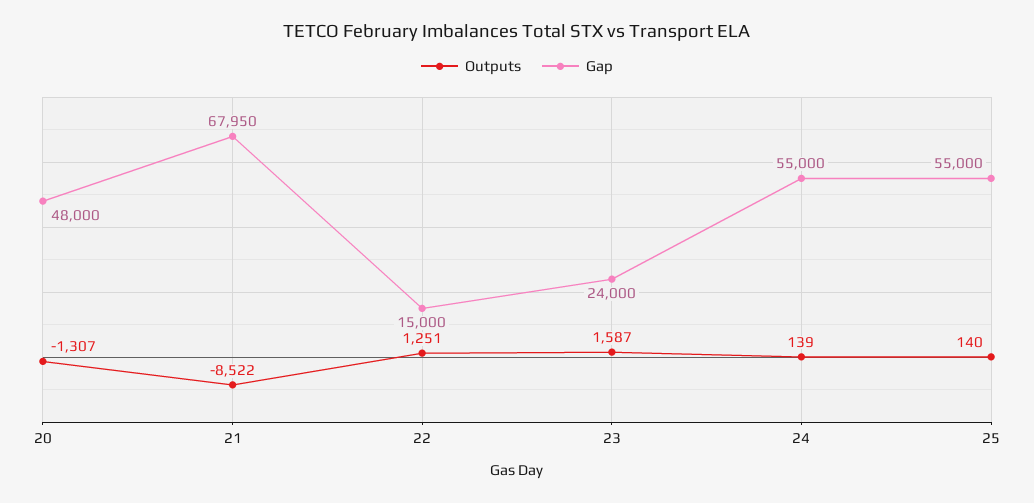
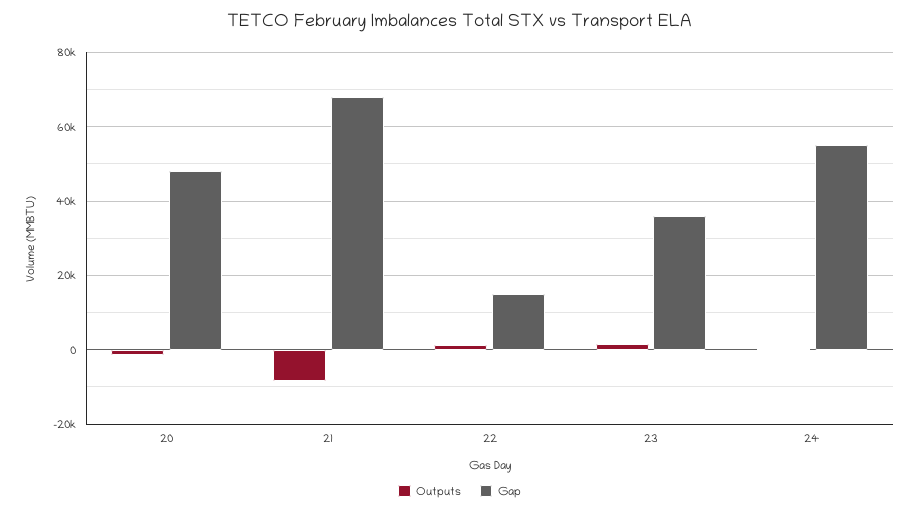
  {
    "Outputs": {
      "20": -1307,
      "21": -8522,
      "22": 1251,
      "23": 1587,
-     "24": 139,
+     "24": 139
-     "25": 140
    },
    "Gap": {
      "20": 48000,
      "21": 67950,
      "22": 15000,
-     "23": 24000,
+     "23": 36000,
-     "24": 55000,
+     "24": 55000
-     "25": 55000
    }
  }

